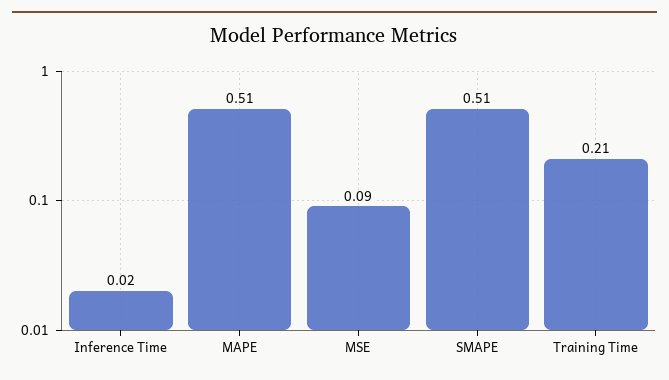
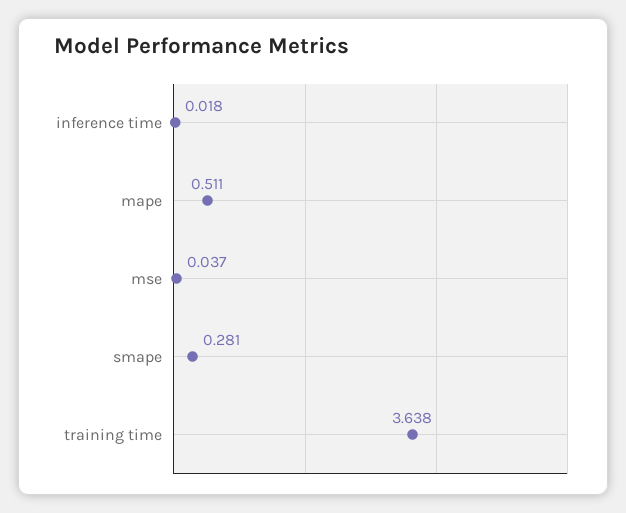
  {
    "Inference Time": 0.018,
    "MAPE": 0.511,
-   "MSE": 0.09,
+   "MSE": 0.037,
-   "SMAPE": 0.51,
+   "SMAPE": 0.281,
-   "Training Time": 0.21
+   "Training Time": 3.638
  }

